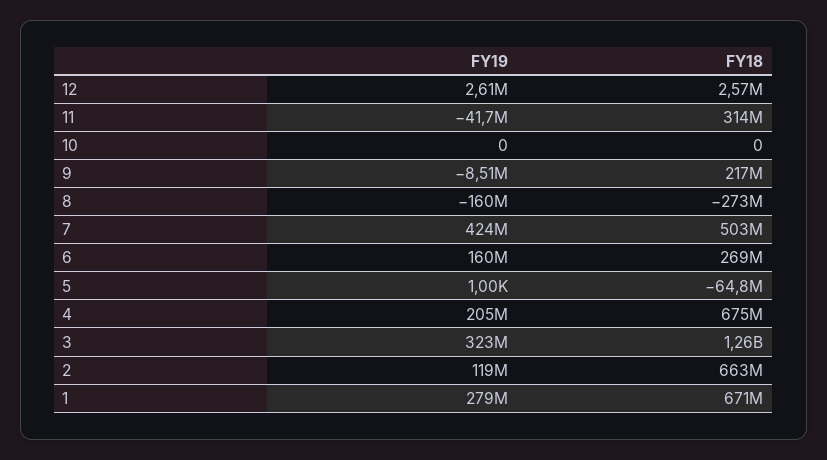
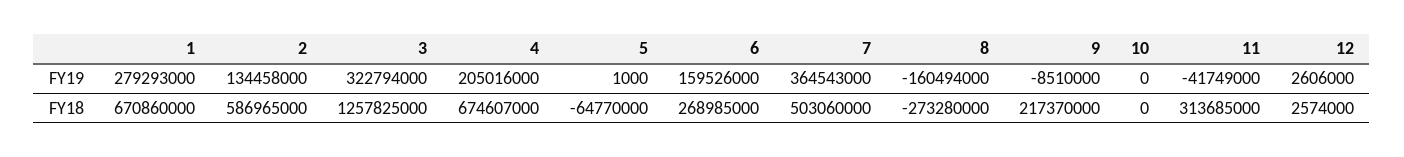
  {
    "FY19": {
      "12": 2606000,
      "11": -41749000,
      "10": 0,
      "9": -8510000,
      "8": -160494000,
-     "7": 424000000,
+     "7": 364543000,
      "6": 159526000,
      "5": 1000,
      "4": 205016000,
      "3": 322794000,
-     "2": 119000000,
+     "2": 134458000,
      "1": 279293000
    },
    "FY18": {
      "12": 2574000,
      "11": 313685000,
      "10": 0,
      "9": 217370000,
      "8": -273280000,
      "7": 503060000,
      "6": 268985000,
      "5": -64770000,
      "4": 674607000,
      "3": 1257825000,
-     "2": 663000000,
+     "2": 586965000,
      "1": 670860000
    }
  }

